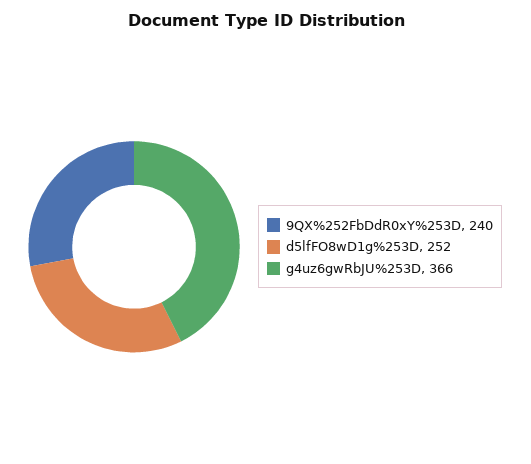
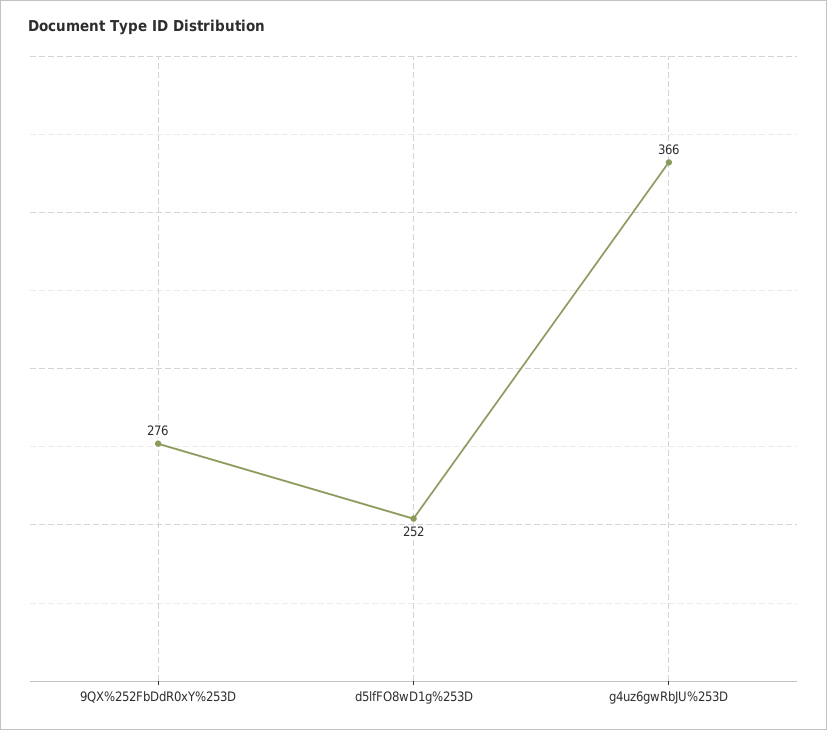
  {
-   "9QX%252FbDdR0xY%253D": 240,
+   "9QX%252FbDdR0xY%253D": 276,
    "d5lfFO8wD1g%253D": 252,
    "g4uz6gwRbJU%253D": 366
  }

